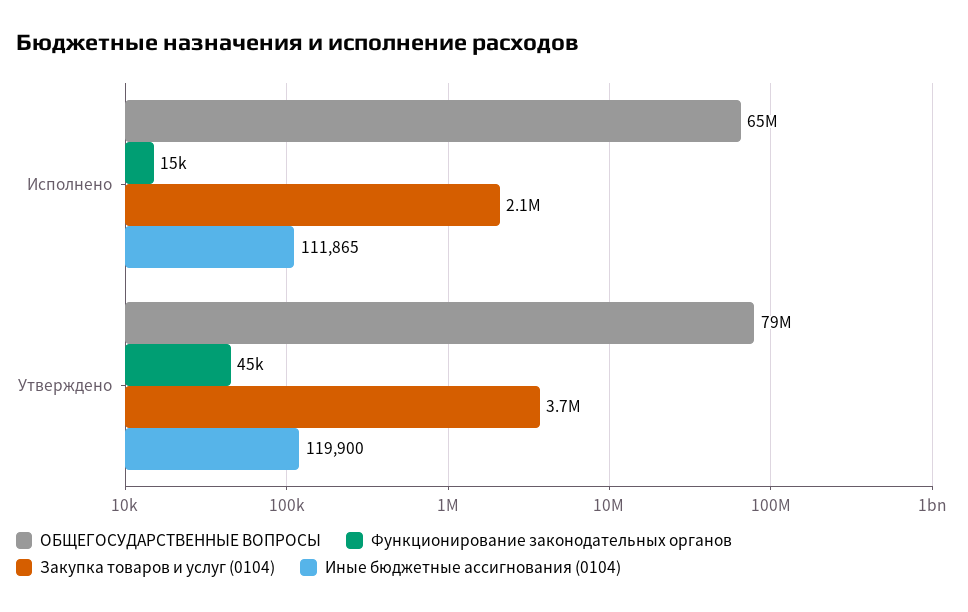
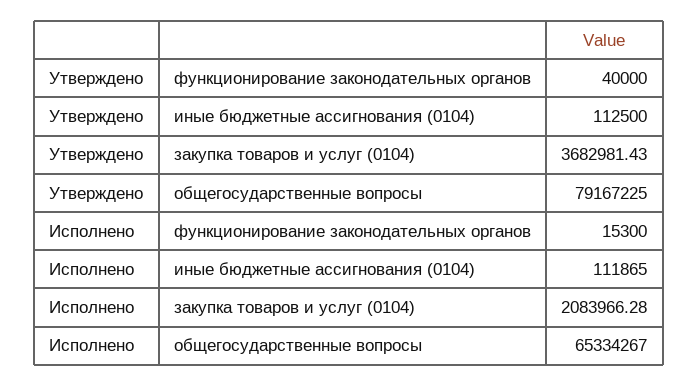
  {
    "ОБЩЕГОСУДАРСТВЕННЫЕ ВОПРОСЫ": {
      "Исполнено": 65334267,
      "Утверждено": 79167225
    },
    "Функционирование законодательных органов": {
      "Исполнено": 15300,
-     "Утверждено": 45000
+     "Утверждено": 40000
    },
    "Закупка товаров и услуг (0104)": {
      "Исполнено": 2083966.28,
      "Утверждено": 3682981.43
    },
    "Иные бюджетные ассигнования (0104)": {
      "Исполнено": 111865,
-     "Утверждено": 119900
+     "Утверждено": 112500
    }
  }

